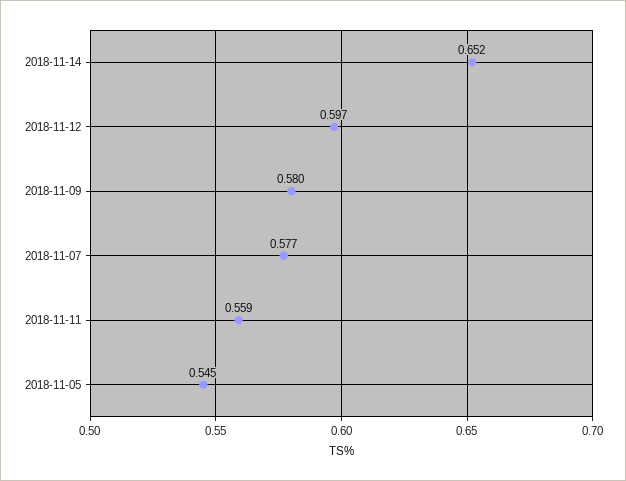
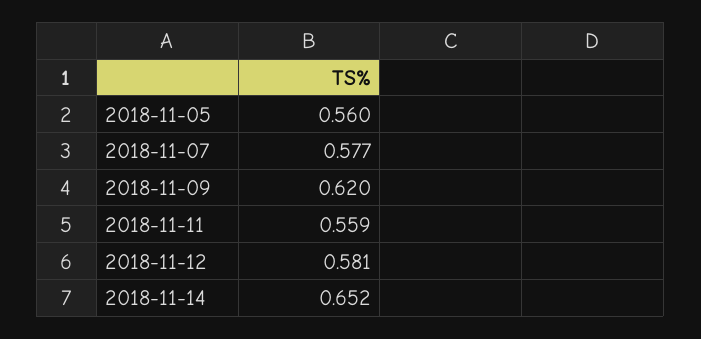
  {
    "2018-11-14": 0.652,
-   "2018-11-12": 0.597,
+   "2018-11-12": 0.581,
-   "2018-11-09": 0.58,
+   "2018-11-09": 0.62,
    "2018-11-07": 0.577,
    "2018-11-11": 0.559,
-   "2018-11-05": 0.545
+   "2018-11-05": 0.56
  }

